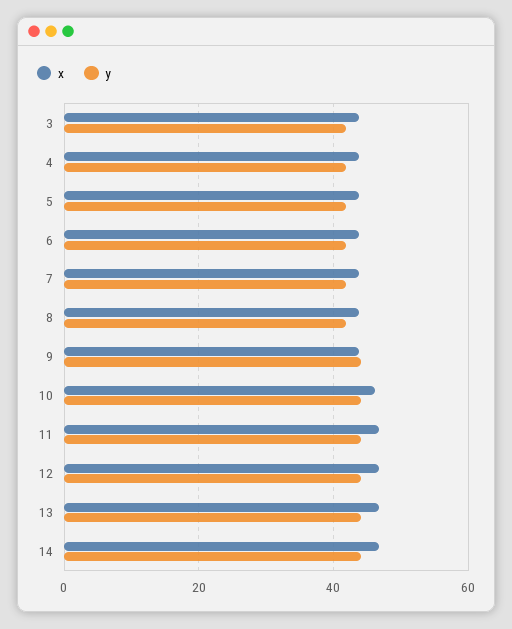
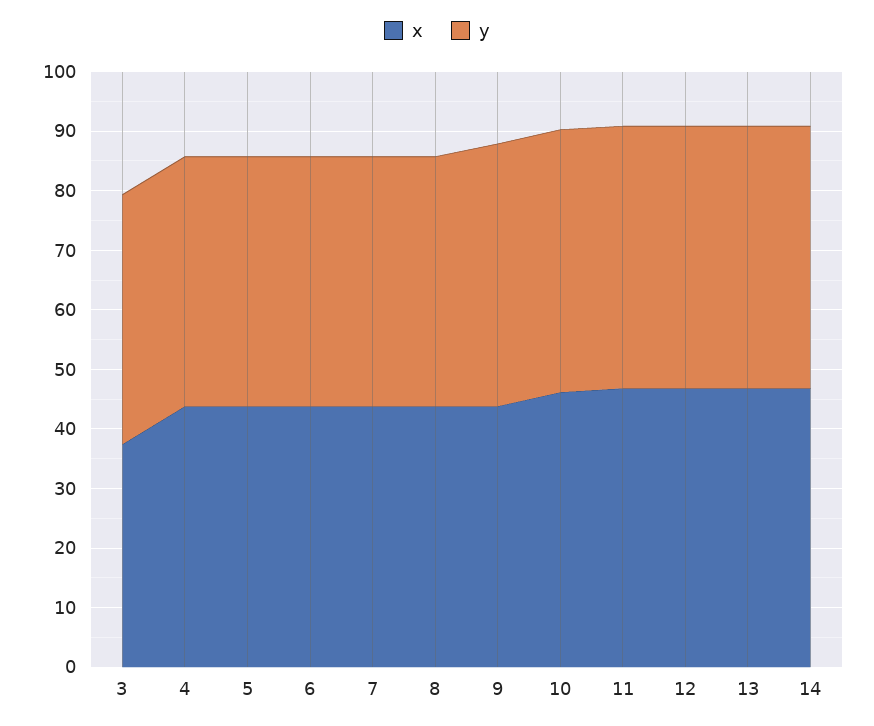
  {
    "x": {
-     "3": 44,
+     "3": 38,
      "4": 44,
      "5": 44,
      "6": 44,
      "7": 44,
      "8": 44,
      "9": 44,
      "10": 46,
      "11": 46,
      "12": 46,
      "13": 46,
      "14": 46
    },
    "y": {
      "3": 42,
      "4": 42,
      "5": 42,
      "6": 42,
      "7": 42,
      "8": 42,
      "9": 44,
      "10": 44,
      "11": 44,
      "12": 44,
      "13": 44,
      "14": 44
    }
  }

